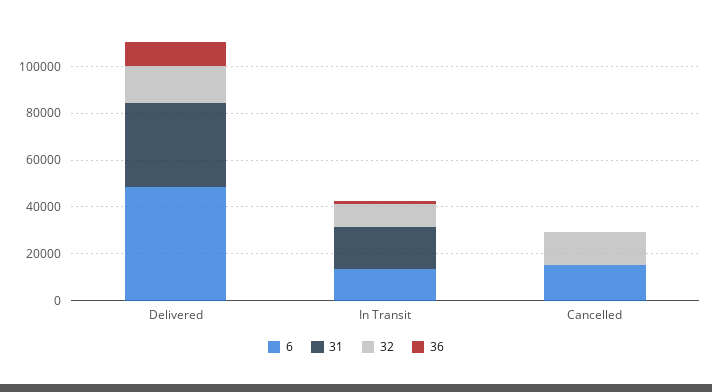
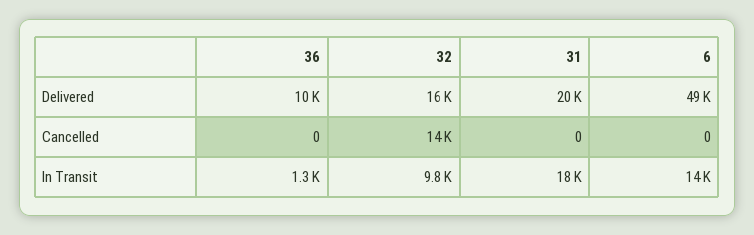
  {
    "6": {
      "Delivered": 49000,
      "In Transit": 14000,
-     "Cancelled": 15000
+     "Cancelled": 0
    },
    "31": {
-     "Delivered": 35000,
+     "Delivered": 20000,
      "In Transit": 18000,
      "Cancelled": 0
    },
    "32": {
      "Delivered": 16000,
      "In Transit": 9800,
      "Cancelled": 14000
    },
    "36": {
      "Delivered": 10000,
      "In Transit": 1300,
      "Cancelled": 0
    }
  }

